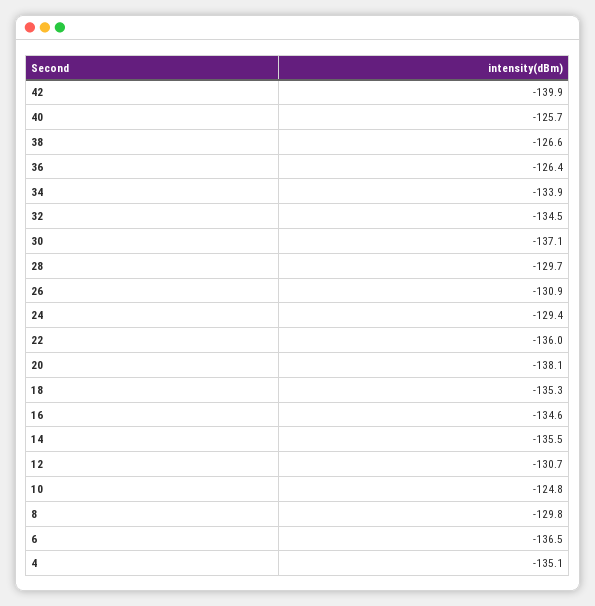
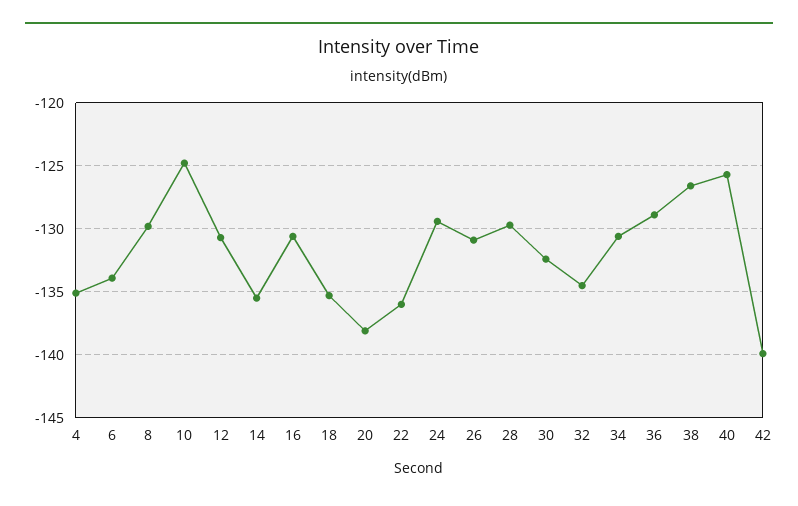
  {
    "42": -139.9,
    "40": -125.7,
    "38": -126.6,
-   "36": -126.4,
+   "36": -129,
-   "34": -133.9,
+   "34": -130.5,
    "32": -134.5,
-   "30": -137.1,
+   "30": -132.5,
    "28": -129.7,
    "26": -130.9,
    "24": -129.4,
    "22": -136,
    "20": -138.1,
    "18": -135.3,
-   "16": -134.6,
+   "16": -130.5,
    "14": -135.5,
    "12": -130.7,
    "10": -124.8,
    "8": -129.8,
-   "6": -136.5,
+   "6": -134,
    "4": -135.1
  }

